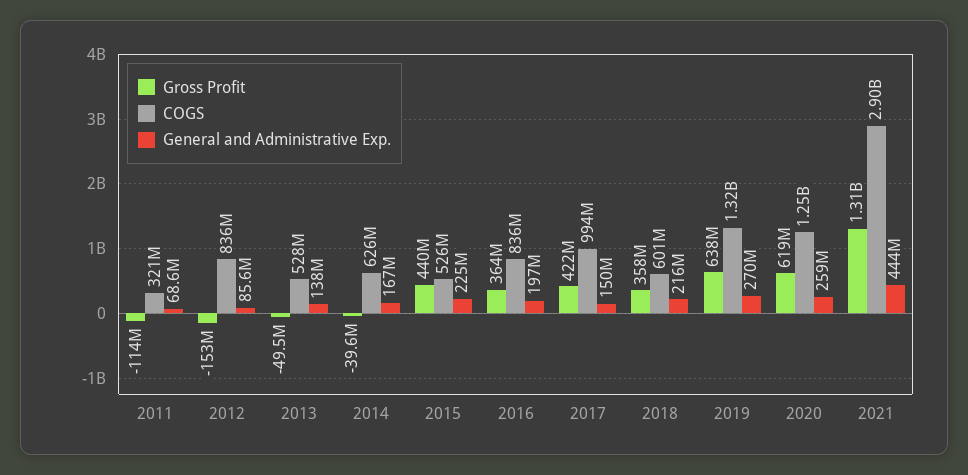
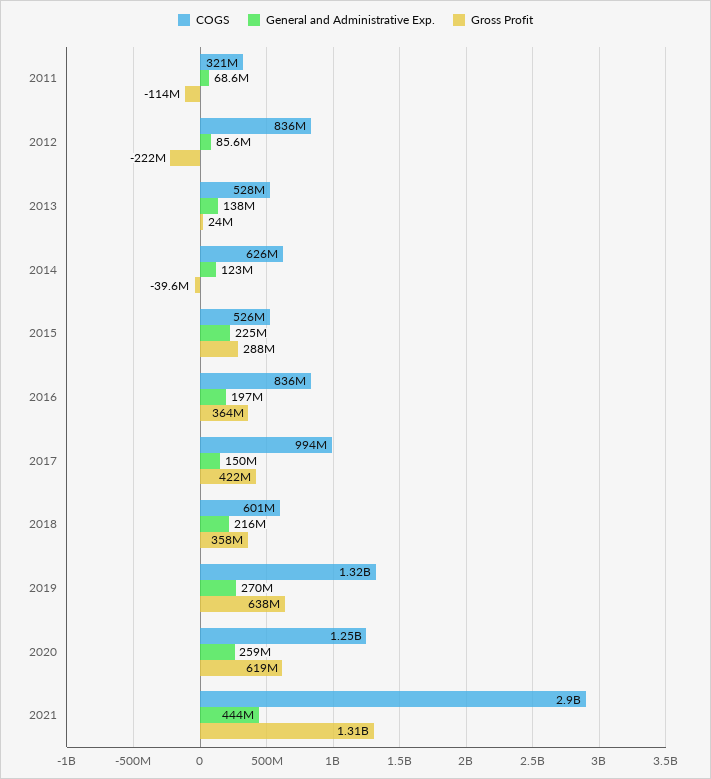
  {
    "Gross Profit": {
      "2011": -114000000,
-     "2012": -153000000,
+     "2012": -222000000,
-     "2013": -49500000,
+     "2013": 24000000,
      "2014": -39600000,
-     "2015": 440000000,
+     "2015": 288000000,
      "2016": 364000000,
      "2017": 422000000,
      "2018": 358000000,
      "2019": 638000000,
      "2020": 619000000,
      "2021": 1310000000
    },
    "COGS": {
      "2011": 321000000,
      "2012": 836000000,
      "2013": 528000000,
      "2014": 626000000,
      "2015": 526000000,
      "2016": 836000000,
      "2017": 994000000,
      "2018": 601000000,
      "2019": 1320000000,
      "2020": 1250000000,
      "2021": 2900000000
    },
    "General and Administrative Exp.": {
      "2011": 68600000,
      "2012": 85600000,
      "2013": 138000000,
-     "2014": 167000000,
+     "2014": 123000000,
      "2015": 225000000,
      "2016": 197000000,
      "2017": 150000000,
      "2018": 216000000,
      "2019": 270000000,
      "2020": 259000000,
      "2021": 444000000
    }
  }

